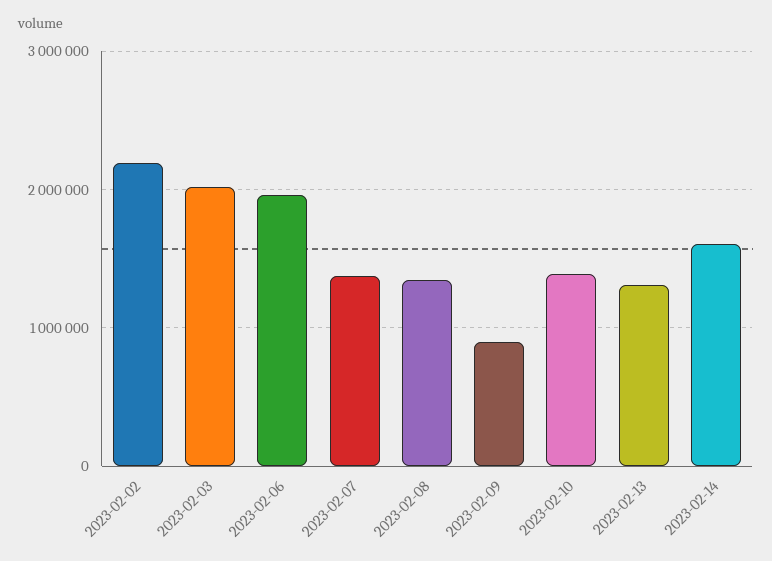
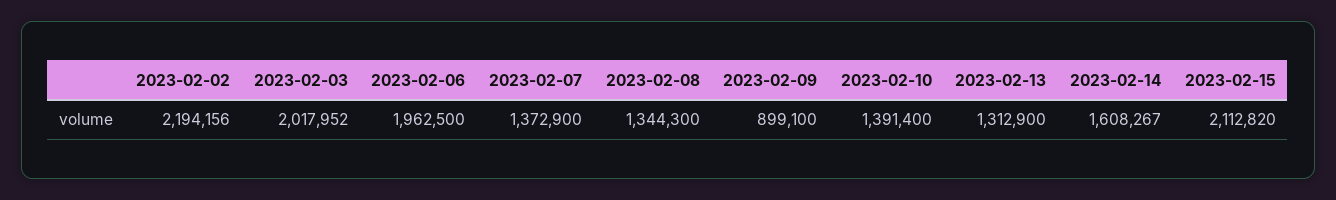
  {
    "2023-02-02": 2194156,
    "2023-02-03": 2017952,
    "2023-02-06": 1962500,
    "2023-02-07": 1372900,
    "2023-02-08": 1344300,
    "2023-02-09": 899100,
    "2023-02-10": 1391400,
    "2023-02-13": 1312900,
-   "2023-02-14": 1608267
+   "2023-02-14": 1608267,
+   "2023-02-15": 2112820
  }

